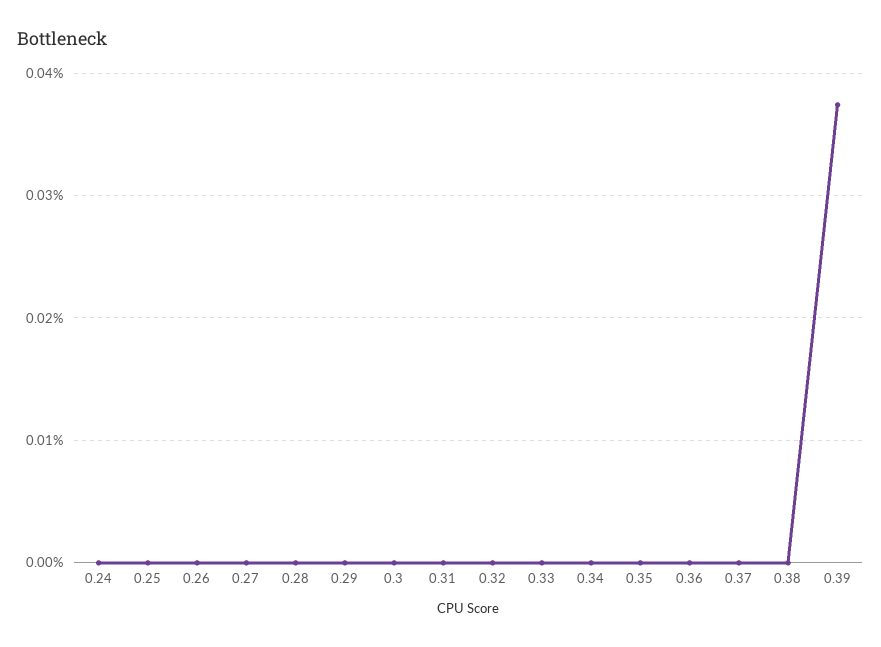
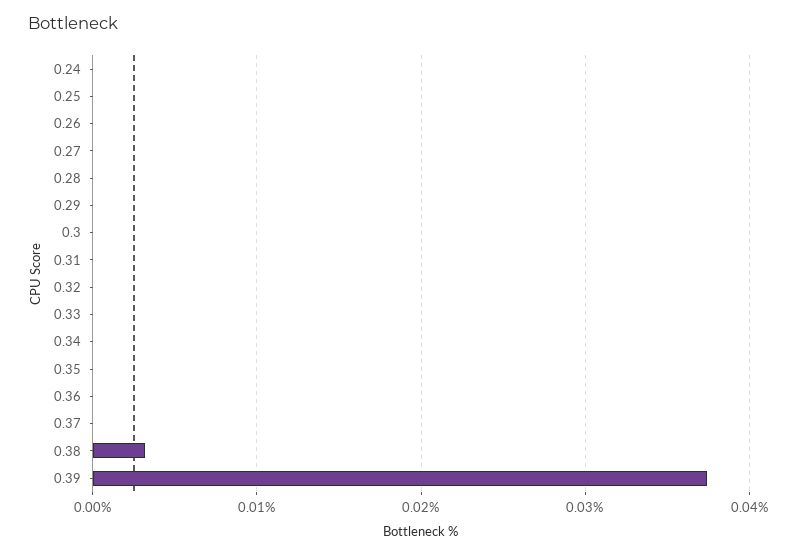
  {
    "0.24": 0,
    "0.25": 0,
    "0.26": 0,
    "0.27": 0,
    "0.28": 0,
    "0.29": 0,
    "0.3": 0,
    "0.31": 0,
    "0.32": 0,
    "0.33": 0,
    "0.34": 0,
    "0.35": 0,
    "0.36": 0,
    "0.37": 0,
-   "0.38": 0,
+   "0.38": 0.003,
    "0.39": 0.037
  }

